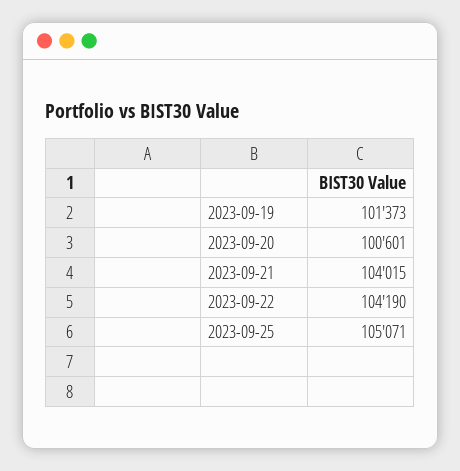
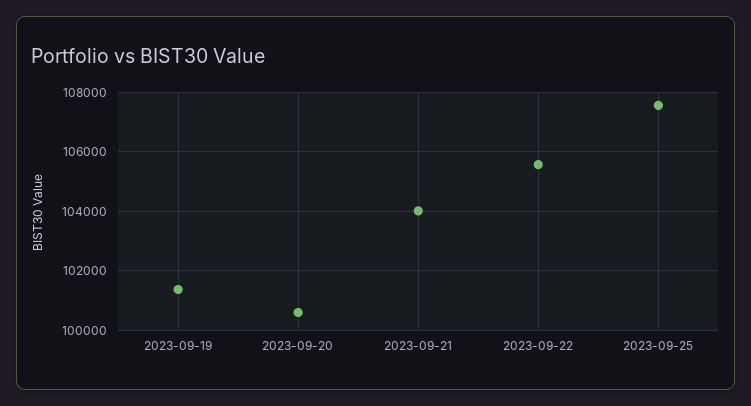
  {
    "2023-09-19": 101373,
    "2023-09-20": 100601,
    "2023-09-21": 104015,
-   "2023-09-22": 104190,
+   "2023-09-22": 105500,
-   "2023-09-25": 105071
+   "2023-09-25": 107500
  }

